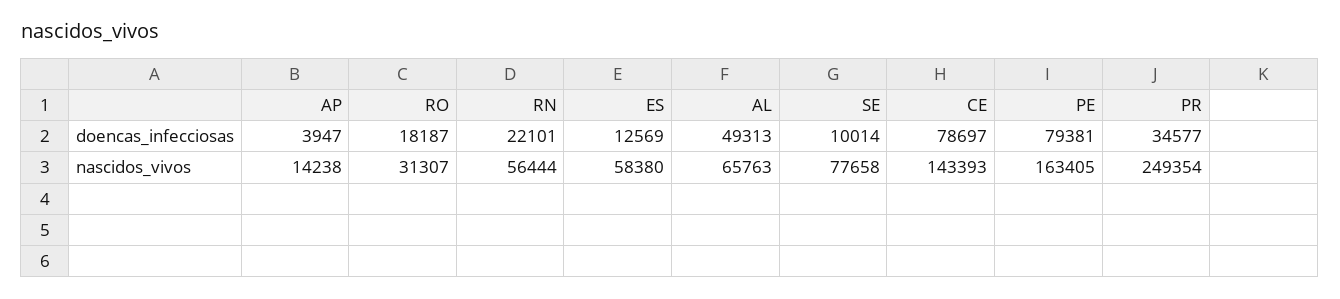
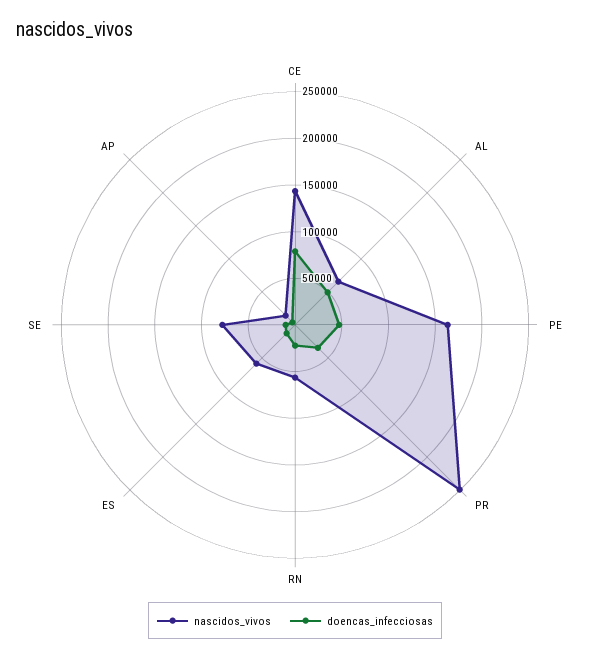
  {
    "doencas_infecciosas": {
      "AP": 3947,
-     "RO": 18187,
      "RN": 22101,
      "ES": 12569,
      "AL": 49313,
      "SE": 10014,
      "CE": 78697,
-     "PE": 79381,
+     "PE": 50000,
      "PR": 34577
    },
    "nascidos_vivos": {
      "AP": 14238,
-     "RO": 31307,
      "RN": 56444,
      "ES": 58380,
      "AL": 65763,
      "SE": 77658,
      "CE": 143393,
      "PE": 163405,
      "PR": 249354
    }
  }

